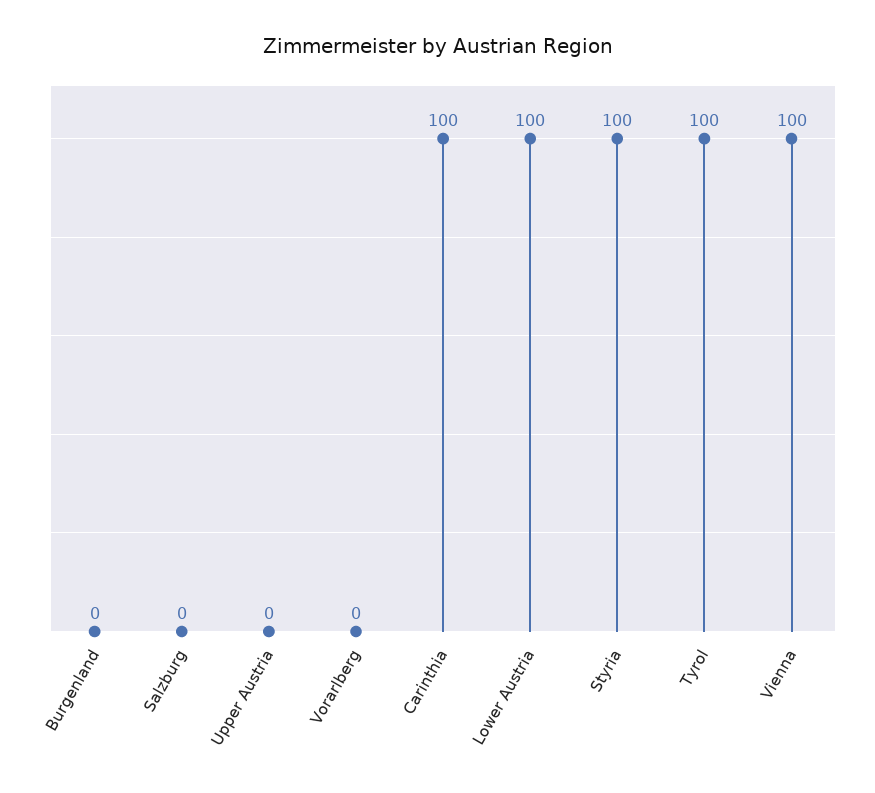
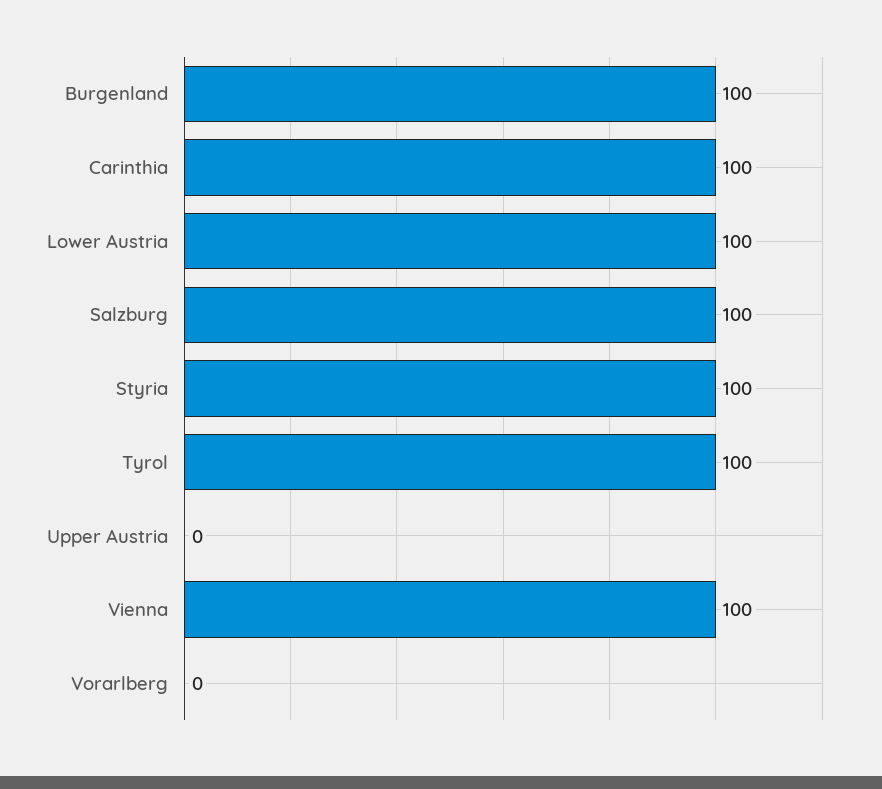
  {
-   "Burgenland": 0,
+   "Burgenland": 100,
-   "Salzburg": 0,
+   "Salzburg": 100,
    "Upper Austria": 0,
    "Vorarlberg": 0,
    "Carinthia": 100,
    "Lower Austria": 100,
    "Styria": 100,
    "Tyrol": 100,
    "Vienna": 100
  }

